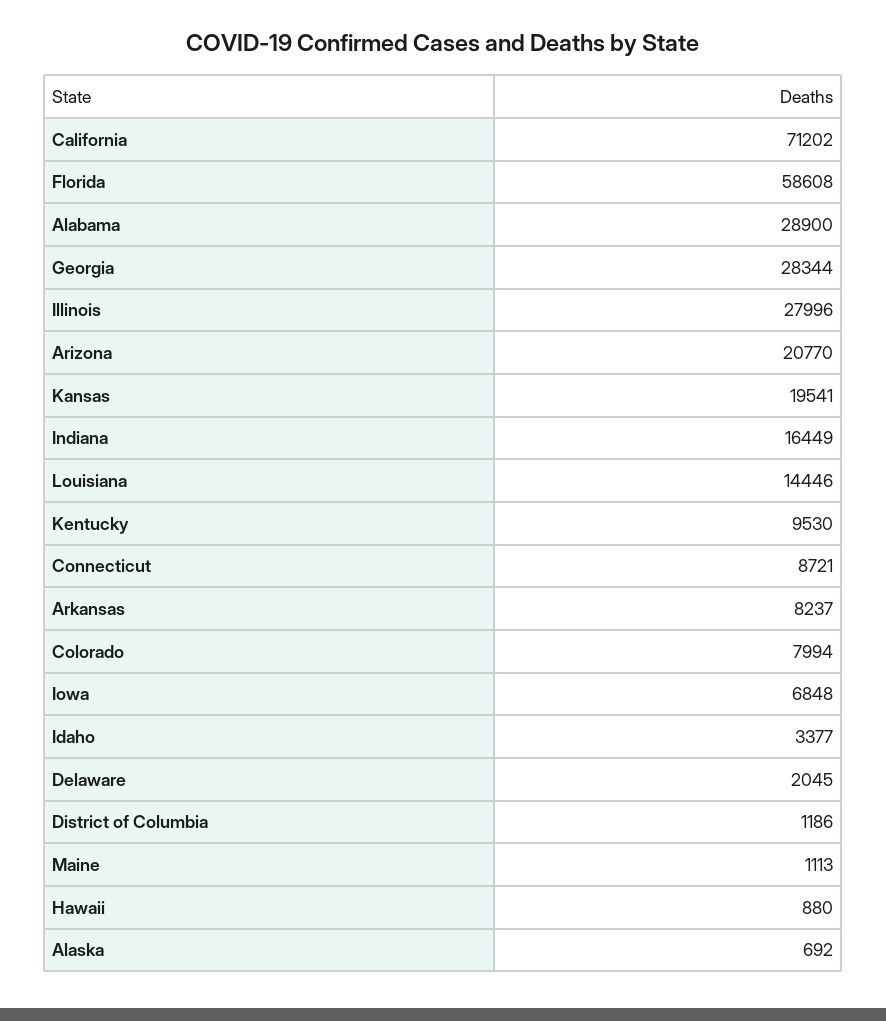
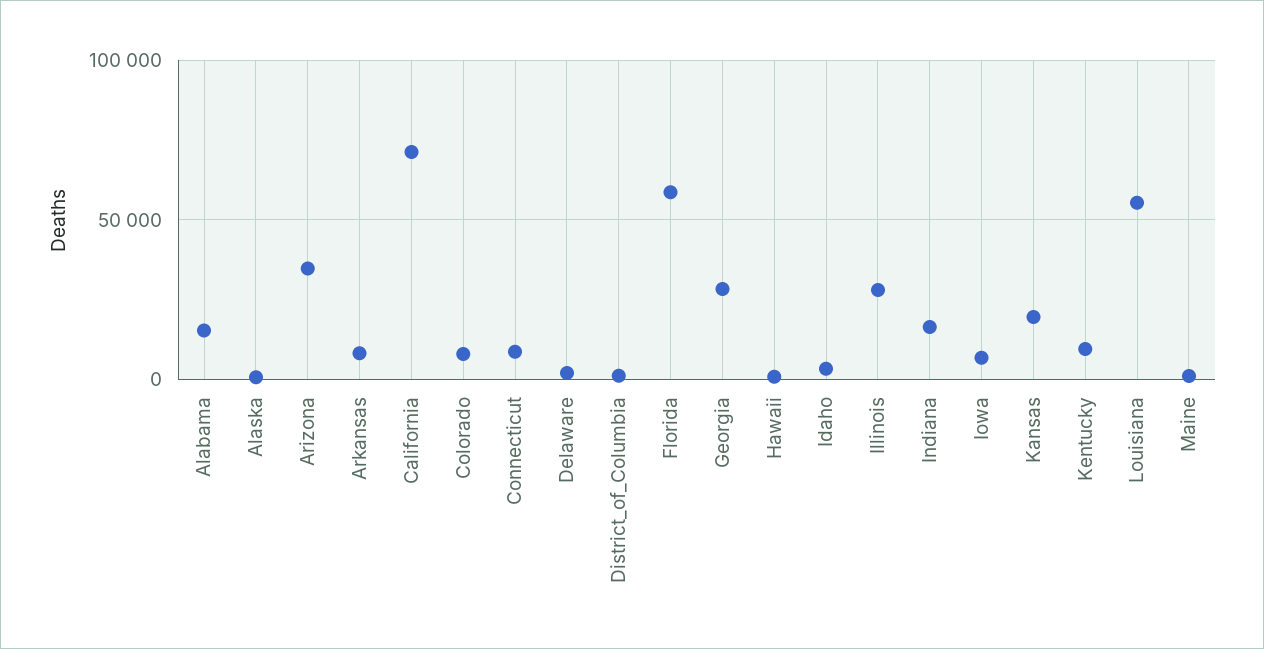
  {
    "California": 71202,
    "Florida": 58608,
-   "Alabama": 28900,
+   "Alabama": 15000,
    "Georgia": 28344,
    "Illinois": 27996,
-   "Arizona": 20770,
+   "Arizona": 35000,
    "Kansas": 19541,
    "Indiana": 16449,
-   "Louisiana": 14446,
+   "Louisiana": 55000,
    "Kentucky": 9530,
    "Connecticut": 8721,
    "Arkansas": 8237,
    "Colorado": 7994,
    "Iowa": 6848,
    "Idaho": 3377,
    "Delaware": 2045,
    "District of Columbia": 1186,
    "Maine": 1113,
    "Hawaii": 880,
    "Alaska": 692
  }

